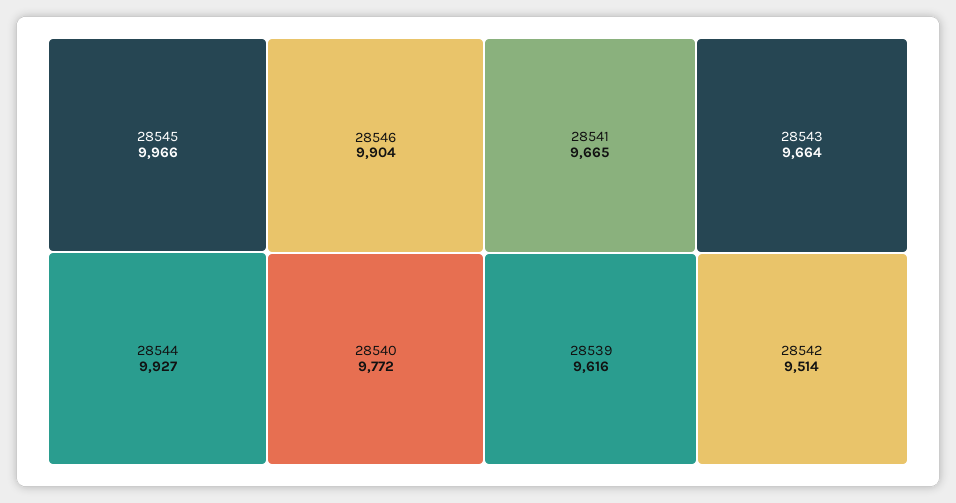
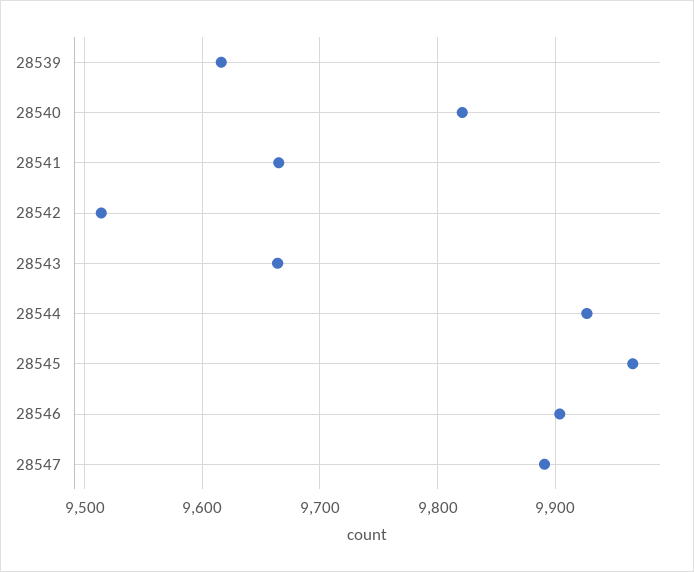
  {
    "28545": 9966,
    "28544": 9927,
    "28546": 9904,
-   "28540": 9772,
+   "28540": 9820,
    "28541": 9665,
    "28543": 9664,
    "28539": 9616,
-   "28542": 9514
+   "28542": 9514,
+   "28547": 9890
  }

